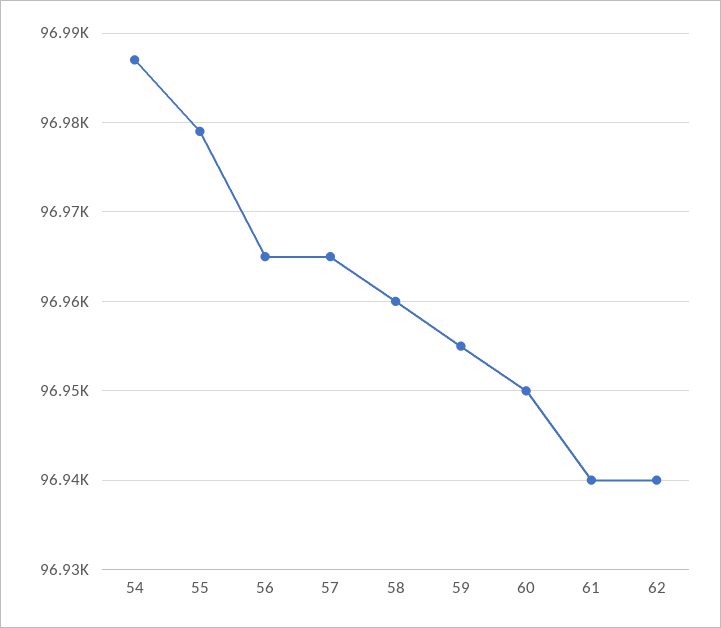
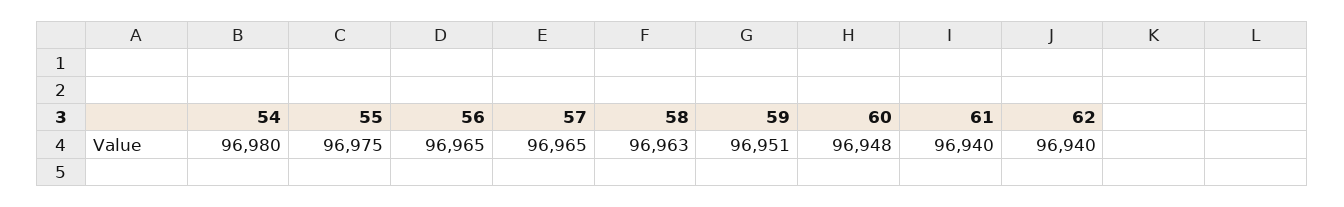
  {
-   "54": 96987,
+   "54": 96980,
-   "55": 96979,
+   "55": 96975,
    "56": 96965,
    "57": 96965,
-   "58": 96960,
+   "58": 96963,
-   "59": 96955,
+   "59": 96951,
-   "60": 96950,
+   "60": 96948,
    "61": 96940,
    "62": 96940
  }

